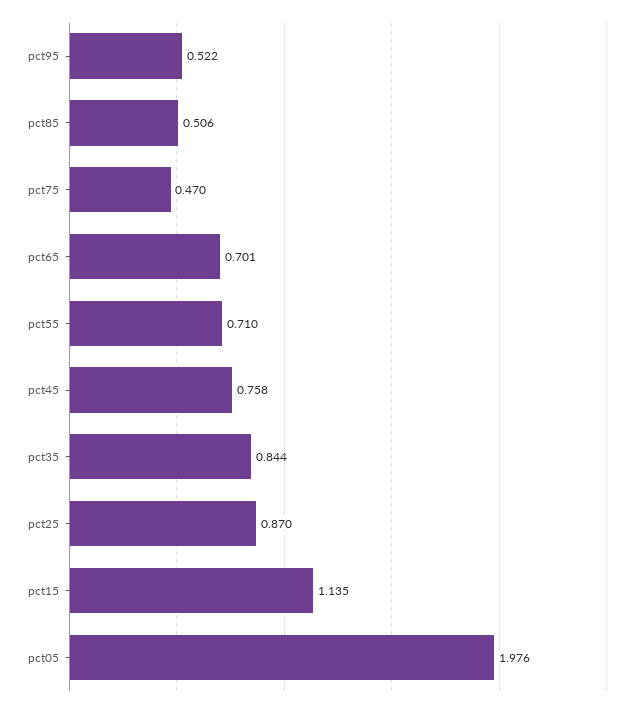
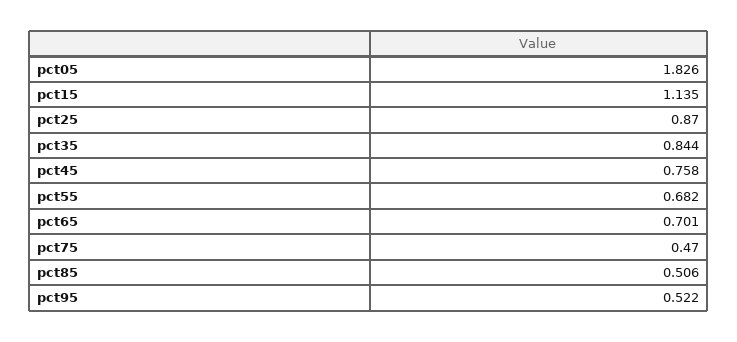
  {
    "pct95": 0.522,
    "pct85": 0.506,
    "pct75": 0.47,
    "pct65": 0.701,
-   "pct55": 0.71,
+   "pct55": 0.682,
    "pct45": 0.758,
    "pct35": 0.844,
    "pct25": 0.87,
    "pct15": 1.135,
-   "pct05": 1.976
+   "pct05": 1.826
  }

